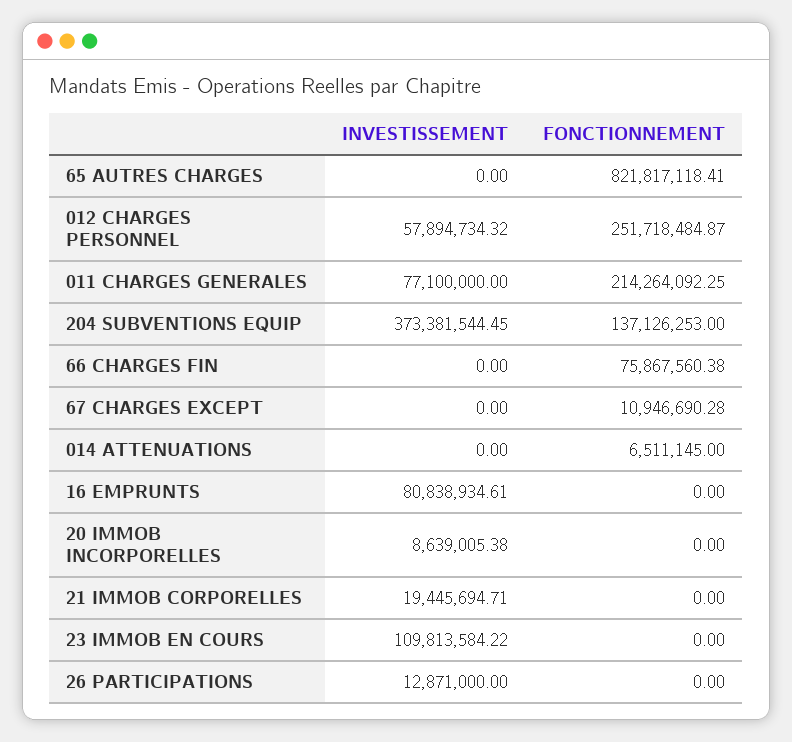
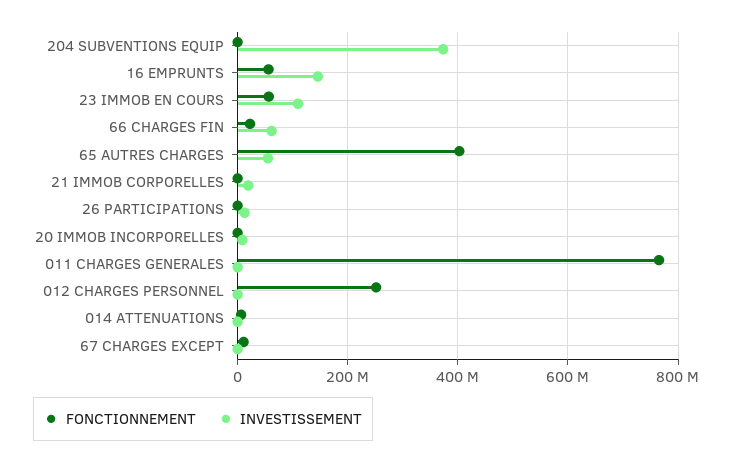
  {
    "INVESTISSEMENT": {
-     "65 AUTRES CHARGES": 0,
+     "65 AUTRES CHARGES": 60000000,
-     "012 CHARGES PERSONNEL": 57894734.32,
+     "012 CHARGES PERSONNEL": 0,
-     "011 CHARGES GENERALES": 77100000,
+     "011 CHARGES GENERALES": 0,
      "204 SUBVENTIONS EQUIP": 373381544.45,
-     "66 CHARGES FIN": 0,
+     "66 CHARGES FIN": 60000000,
      "67 CHARGES EXCEPT": 0,
      "014 ATTENUATIONS": 0,
-     "16 EMPRUNTS": 80838934.61,
+     "16 EMPRUNTS": 140000000,
      "20 IMMOB INCORPORELLES": 8639005.38,
      "21 IMMOB CORPORELLES": 19445694.71,
      "23 IMMOB EN COURS": 109813584.22,
      "26 PARTICIPATIONS": 12871000
    },
    "FONCTIONNEMENT": {
-     "65 AUTRES CHARGES": 821817118.41,
+     "65 AUTRES CHARGES": 400000000,
      "012 CHARGES PERSONNEL": 251718484.87,
-     "011 CHARGES GENERALES": 214264092.25,
+     "011 CHARGES GENERALES": 760000000,
-     "204 SUBVENTIONS EQUIP": 137126253,
+     "204 SUBVENTIONS EQUIP": 0,
-     "66 CHARGES FIN": 75867560.38,
+     "66 CHARGES FIN": 20000000,
      "67 CHARGES EXCEPT": 10946690.28,
      "014 ATTENUATIONS": 6511145,
-     "16 EMPRUNTS": 0,
+     "16 EMPRUNTS": 60000000,
      "20 IMMOB INCORPORELLES": 0,
      "21 IMMOB CORPORELLES": 0,
-     "23 IMMOB EN COURS": 0,
+     "23 IMMOB EN COURS": 60000000,
      "26 PARTICIPATIONS": 0
    }
  }

